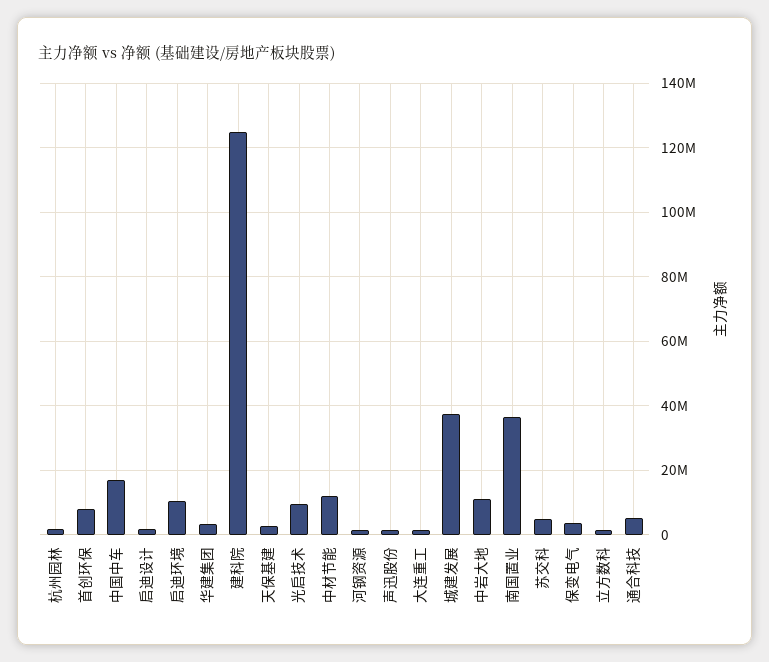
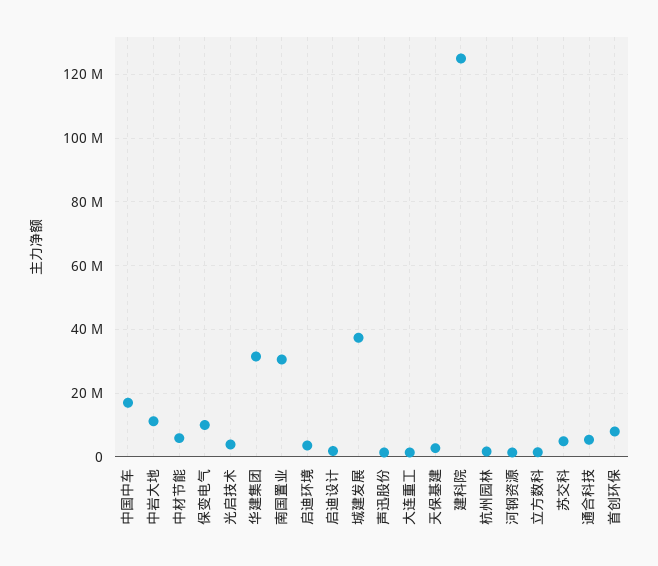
  {
    "杭州园林": 2000000,
    "首创环保": 8000000,
    "中国中车": 16000000,
    "启迪设计": 2000000,
-   "启迪环境": 10000000,
+   "启迪环境": 4000000,
-   "华建集团": 4000000,
+   "华建集团": 32000000,
    "建科院": 126000000,
    "天保基建": 2000000,
-   "光启技术": 10000000,
+   "光启技术": 4000000,
-   "中材节能": 12000000,
+   "中材节能": 6000000,
    "河钢资源": 2000000,
    "声迅股份": 2000000,
    "大连重工": 2000000,
    "城建发展": 38000000,
    "中岩大地": 12000000,
-   "南国置业": 36000000,
+   "南国置业": 30000000,
    "苏交科": 4000000,
-   "保变电气": 4000000,
+   "保变电气": 10000000,
    "立方数科": 2000000,
    "通合科技": 6000000
  }

